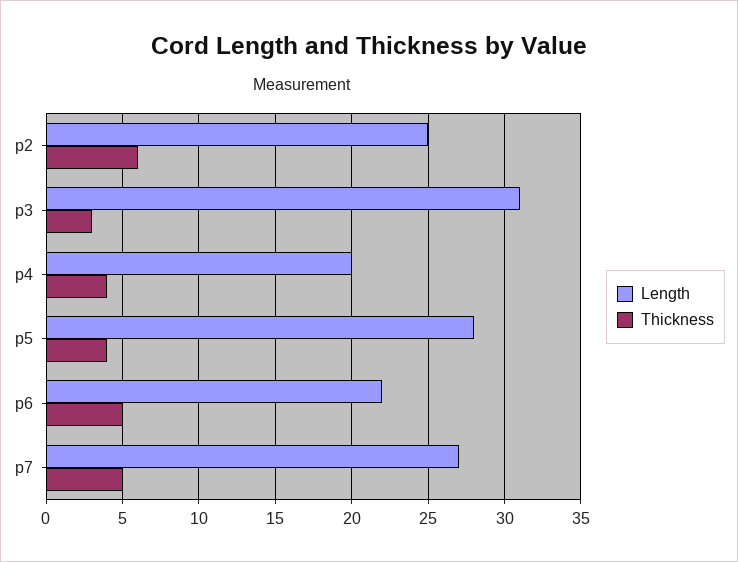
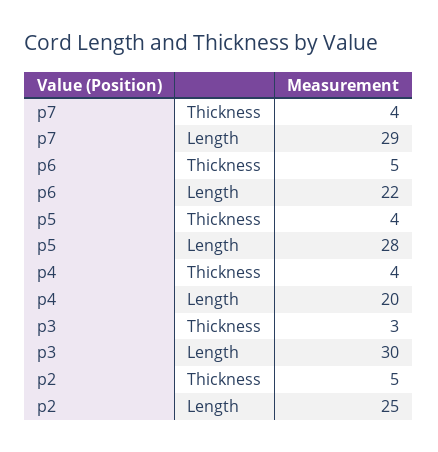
  {
    "Length": {
      "p2": 25,
-     "p3": 31,
+     "p3": 30,
      "p4": 20,
      "p5": 28,
      "p6": 22,
-     "p7": 27
+     "p7": 29
    },
    "Thickness": {
-     "p2": 6,
+     "p2": 5,
      "p3": 3,
      "p4": 4,
      "p5": 4,
      "p6": 5,
-     "p7": 5
+     "p7": 4
    }
  }

